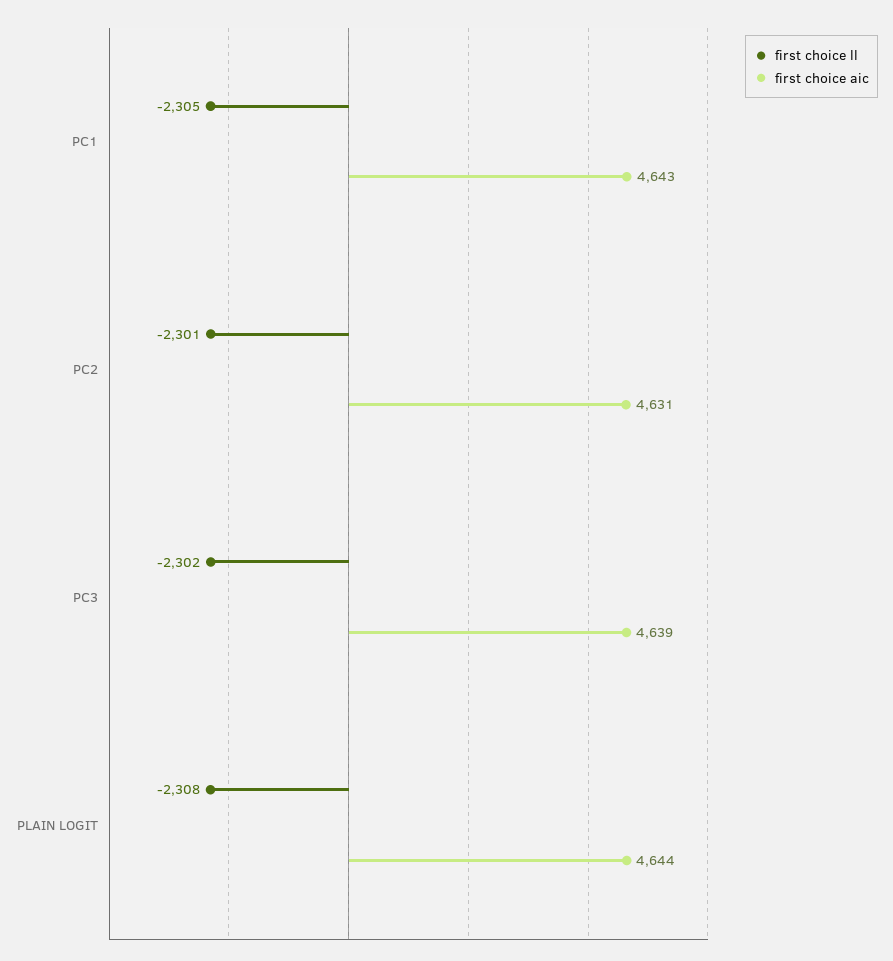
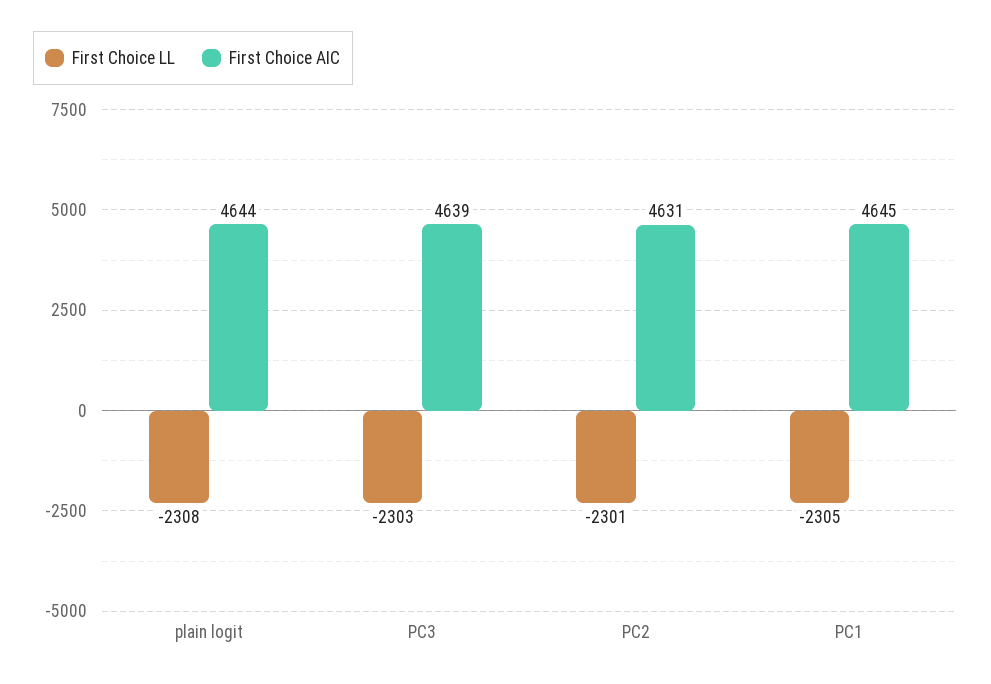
  {
    "first choice ll": {
      "PC1": -2305,
      "PC2": -2301,
-     "PC3": -2302,
+     "PC3": -2303,
      "PLAIN LOGIT": -2308
    },
    "first choice aic": {
-     "PC1": 4643,
+     "PC1": 4645,
      "PC2": 4631,
      "PC3": 4639,
      "PLAIN LOGIT": 4644
    }
  }

